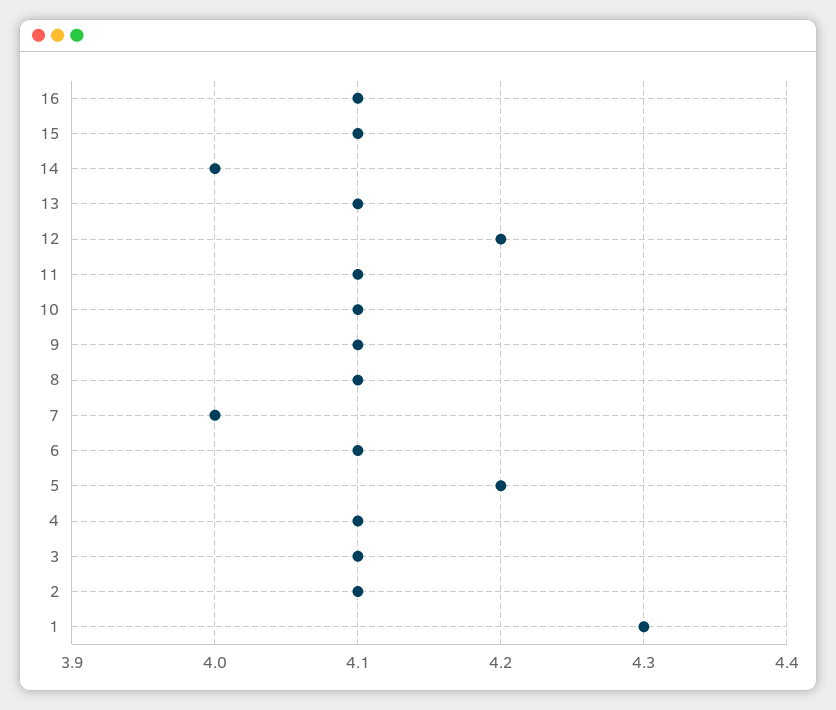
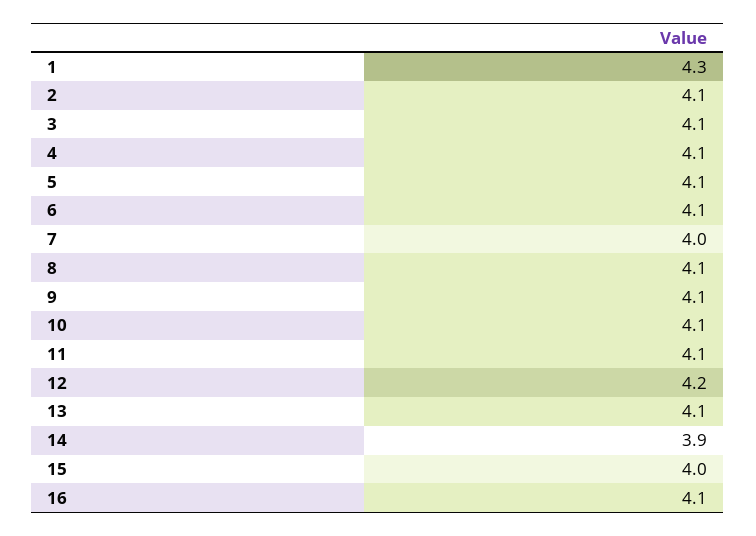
  {
    "16": 4.1,
-   "15": 4.1,
+   "15": 4,
-   "14": 4,
+   "14": 3.9,
    "13": 4.1,
    "12": 4.2,
    "11": 4.1,
    "10": 4.1,
    "9": 4.1,
    "8": 4.1,
    "7": 4,
    "6": 4.1,
-   "5": 4.2,
+   "5": 4.1,
    "4": 4.1,
    "3": 4.1,
    "2": 4.1,
    "1": 4.3
  }

